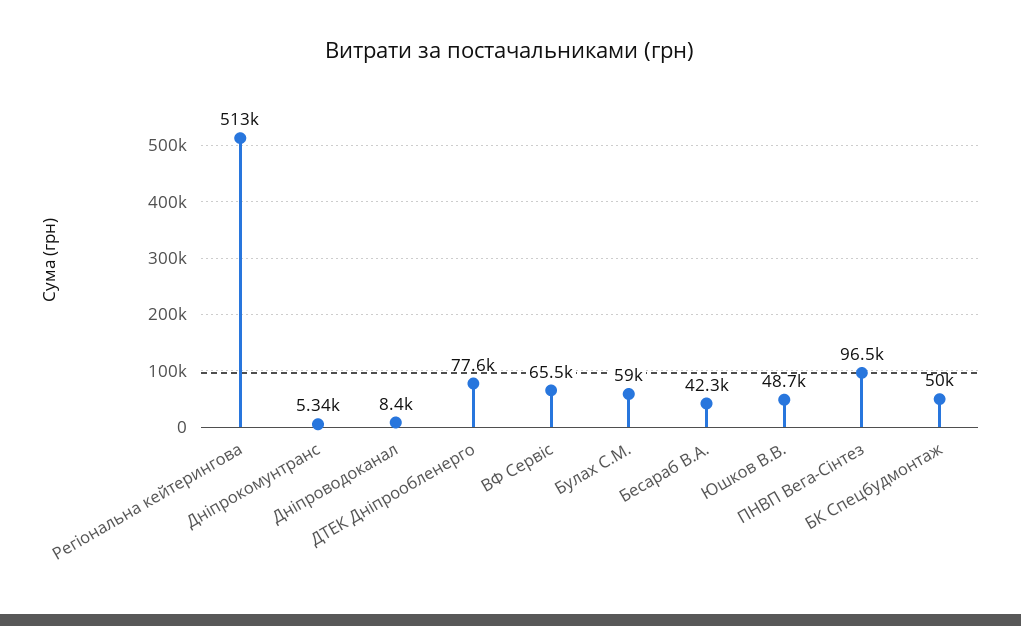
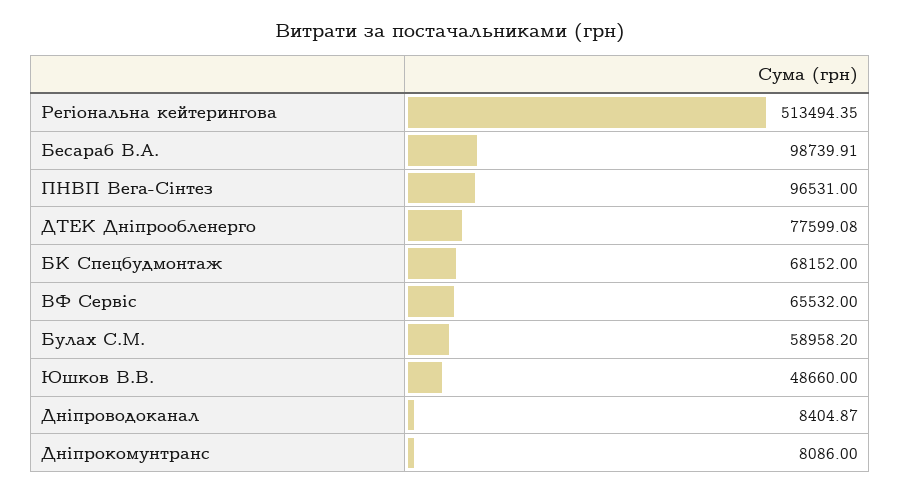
  {
    "Регіональна кейтерингова": 513494.35,
-   "Дніпрокомунтранс": 5340,
+   "Дніпрокомунтранс": 8086,
    "Дніпроводоканал": 8404.87,
    "ДТЕК Дніпрообленерго": 77599.08,
    "ВФ Сервіс": 65532,
    "Булах С.М.": 58958.2,
-   "Бесараб В.А.": 42300,
+   "Бесараб В.А.": 98739.91,
    "Юшков В.В.": 48660,
    "ПНВП Вега-Сінтез": 96531,
-   "БК Спецбудмонтаж": 50000
+   "БК Спецбудмонтаж": 68152
  }

